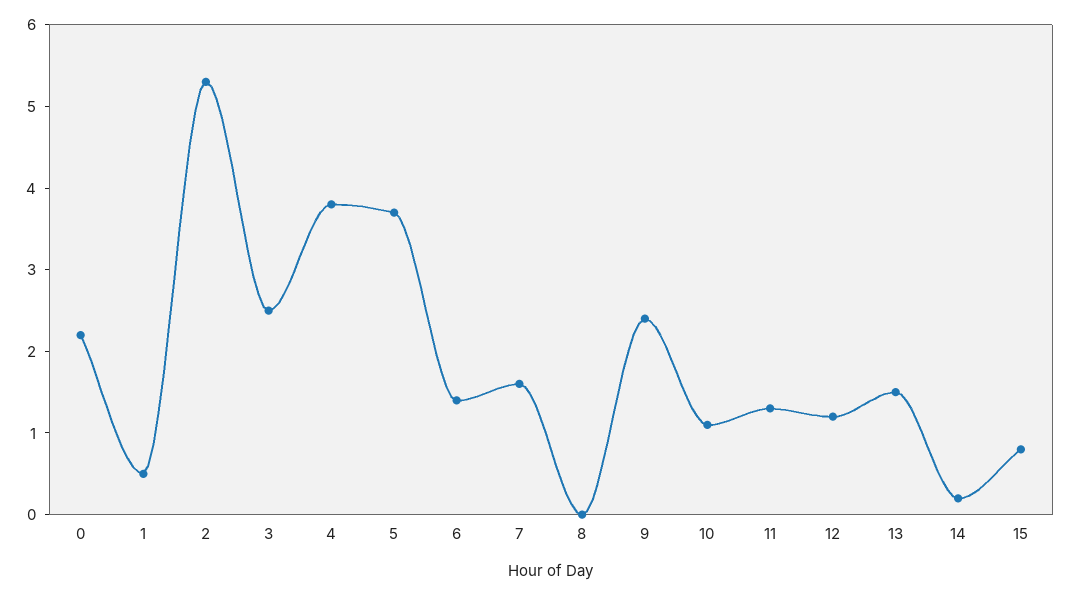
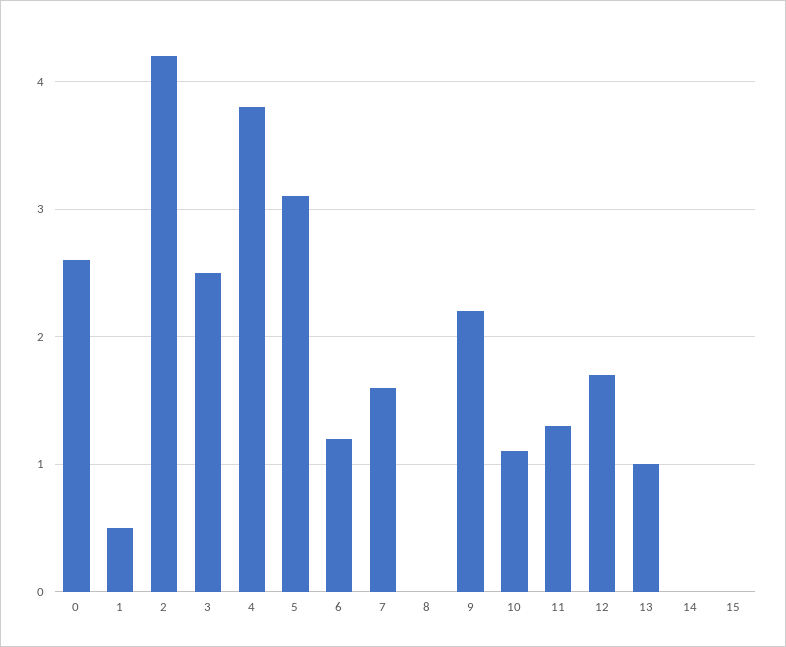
  {
-   "0": 2.2,
+   "0": 2.6,
    "1": 0.5,
-   "2": 5.3,
+   "2": 4.2,
    "3": 2.5,
    "4": 3.8,
-   "5": 3.7,
+   "5": 3.1,
-   "6": 1.4,
+   "6": 1.2,
    "7": 1.6,
    "8": 0,
-   "9": 2.4,
+   "9": 2.2,
    "10": 1.1,
    "11": 1.3,
-   "12": 1.2,
+   "12": 1.7,
-   "13": 1.5,
+   "13": 1,
-   "14": 0.2,
+   "14": 0,
-   "15": 0.8
+   "15": 0
  }

